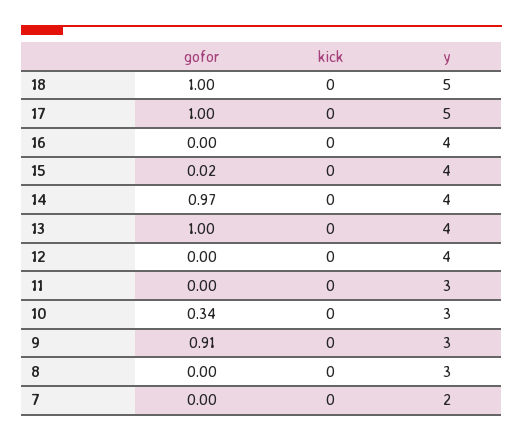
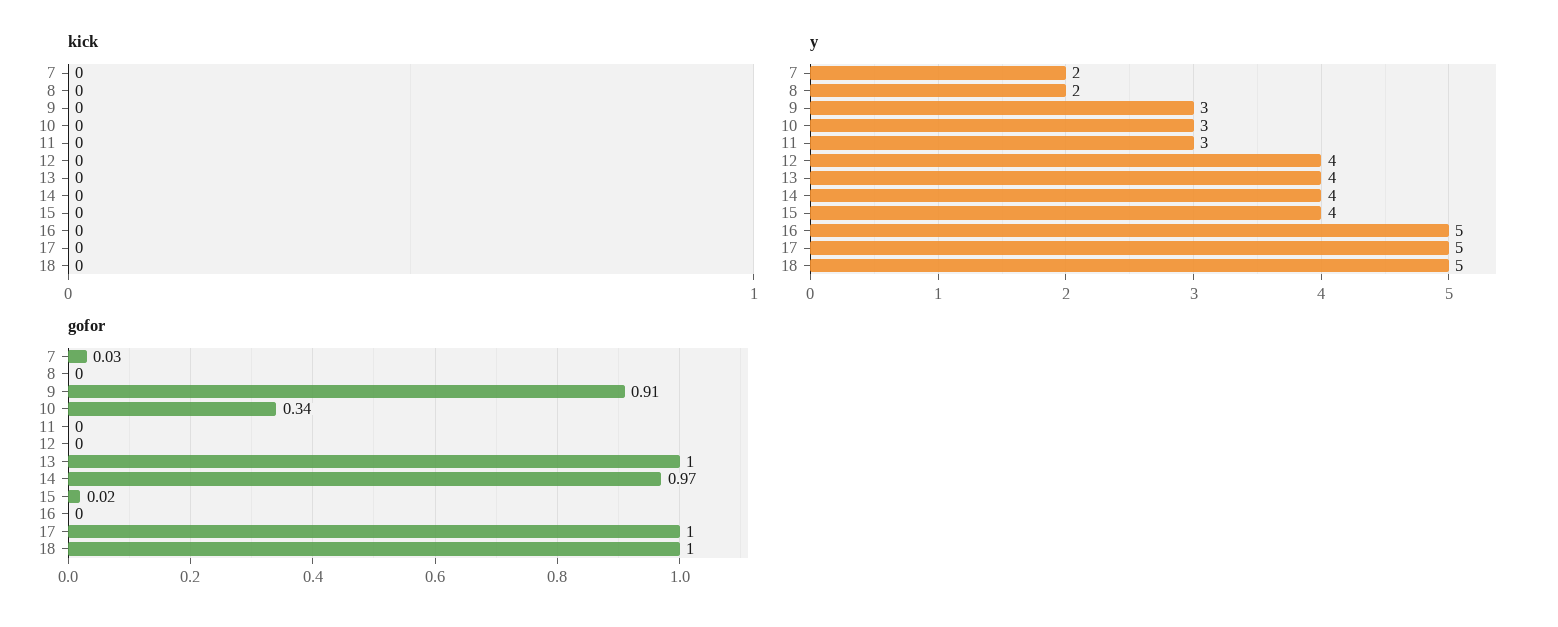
  {
    "gofor": {
      "18": 1,
      "17": 1,
      "16": 0,
      "15": 0.02,
      "14": 0.97,
      "13": 1,
      "12": 0,
      "11": 0,
      "10": 0.34,
      "9": 0.91,
      "8": 0,
-     "7": 0
+     "7": 0.03
    },
    "kick": {
      "18": 0,
      "17": 0,
      "16": 0,
      "15": 0,
      "14": 0,
      "13": 0,
      "12": 0,
      "11": 0,
      "10": 0,
      "9": 0,
      "8": 0,
      "7": 0
    },
    "y": {
      "18": 5,
      "17": 5,
-     "16": 4,
+     "16": 5,
      "15": 4,
      "14": 4,
      "13": 4,
      "12": 4,
      "11": 3,
      "10": 3,
      "9": 3,
-     "8": 3,
+     "8": 2,
      "7": 2
    }
  }

